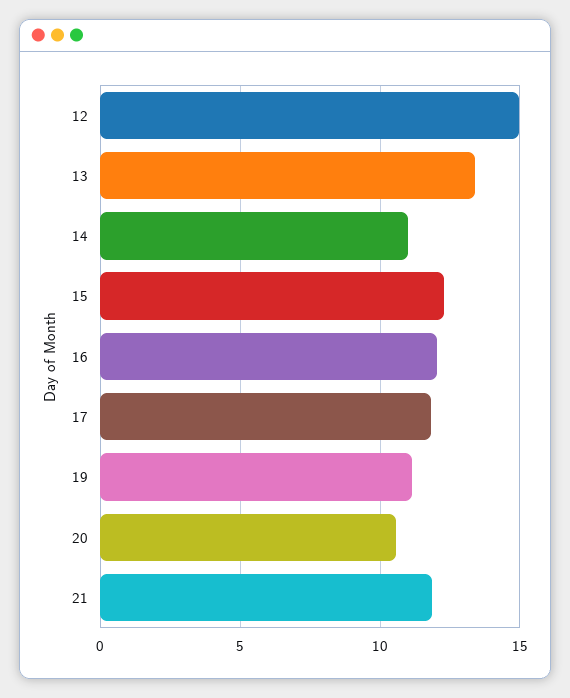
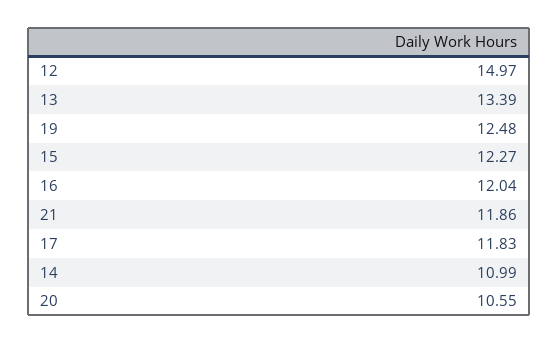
  {
    "12": 14.97,
    "13": 13.39,
    "14": 10.99,
    "15": 12.27,
    "16": 12.04,
    "17": 11.83,
-   "19": 11,
+   "19": 12.48,
    "20": 10.55,
    "21": 11.86
  }

